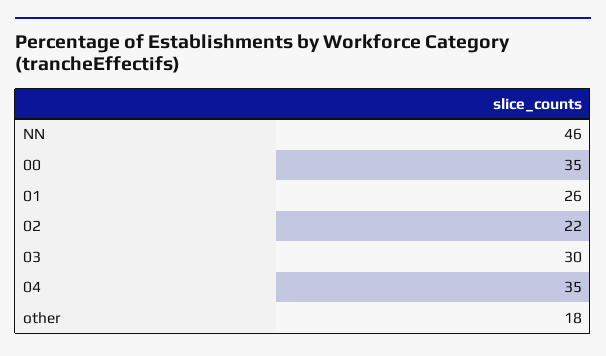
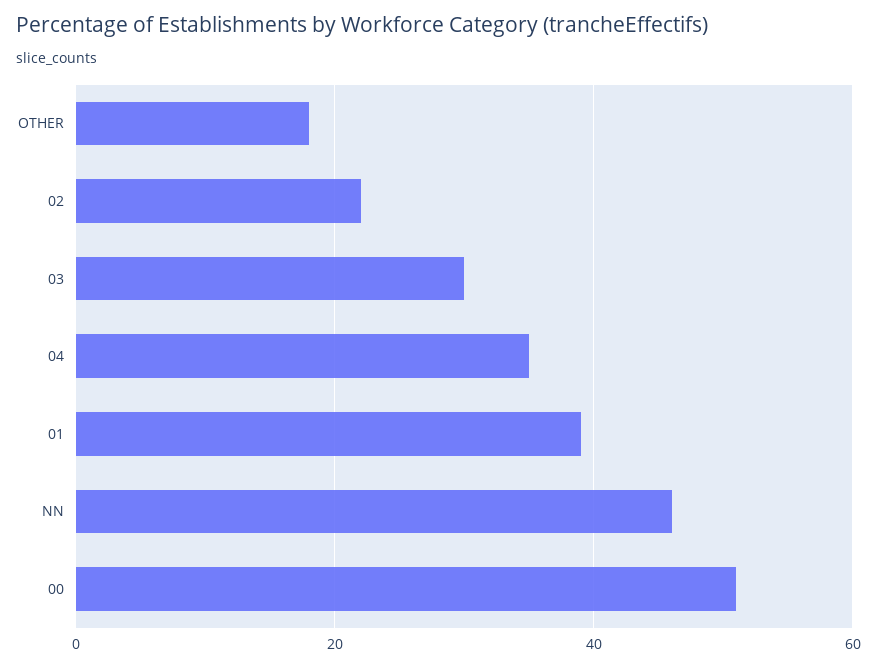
  {
    "NN": 46,
-   "00": 35,
+   "00": 50,
-   "01": 26,
+   "01": 40,
    "02": 22,
    "03": 30,
    "04": 35,
    "other": 18
  }

